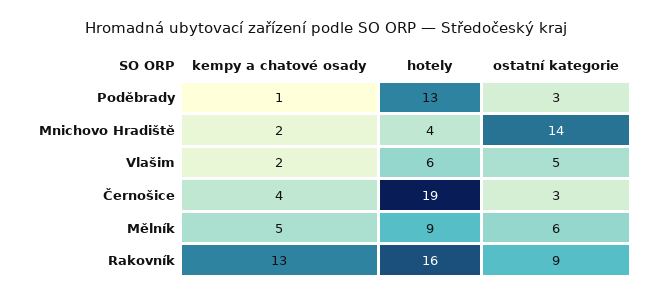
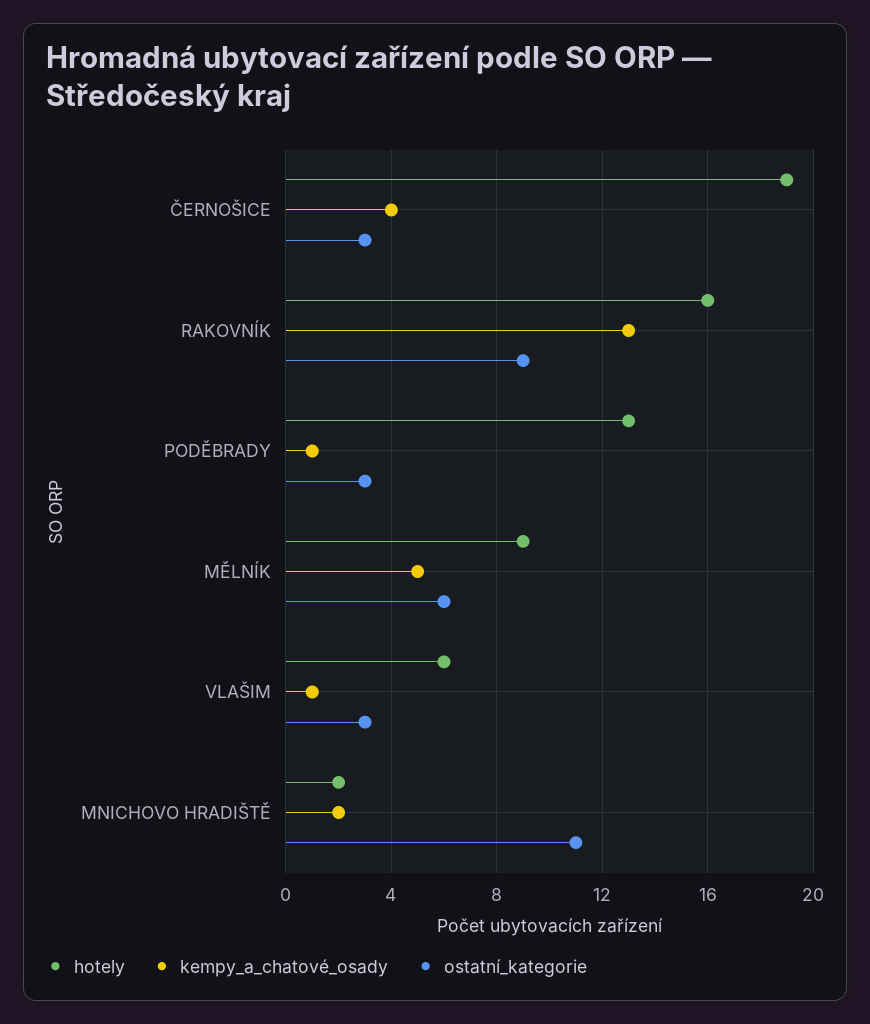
  {
    "kempy a chatové osady": {
      "Poděbrady": 1,
      "Mnichovo Hradiště": 2,
-     "Vlašim": 2,
+     "Vlašim": 1,
      "Černošice": 4,
      "Mělník": 5,
      "Rakovník": 13
    },
    "hotely": {
      "Poděbrady": 13,
-     "Mnichovo Hradiště": 4,
+     "Mnichovo Hradiště": 2,
      "Vlašim": 6,
      "Černošice": 19,
      "Mělník": 9,
      "Rakovník": 16
    },
    "ostatní kategorie": {
      "Poděbrady": 3,
-     "Mnichovo Hradiště": 14,
+     "Mnichovo Hradiště": 11,
-     "Vlašim": 5,
+     "Vlašim": 3,
      "Černošice": 3,
      "Mělník": 6,
      "Rakovník": 9
    }
  }

